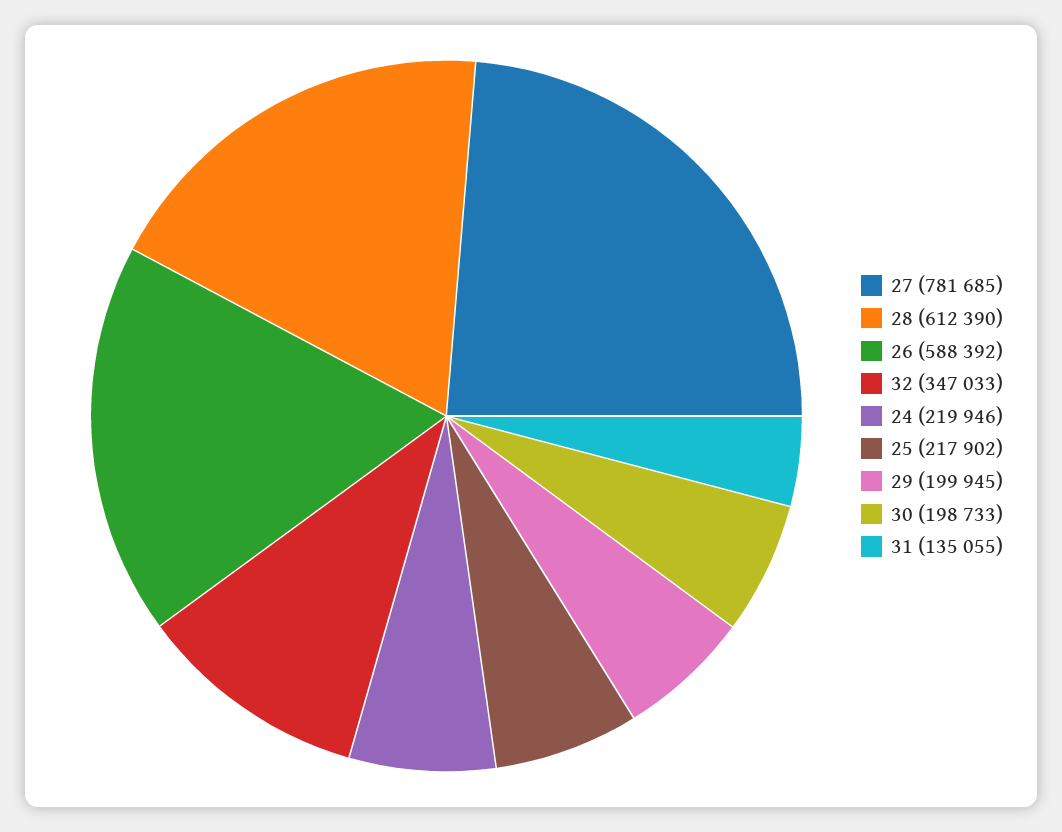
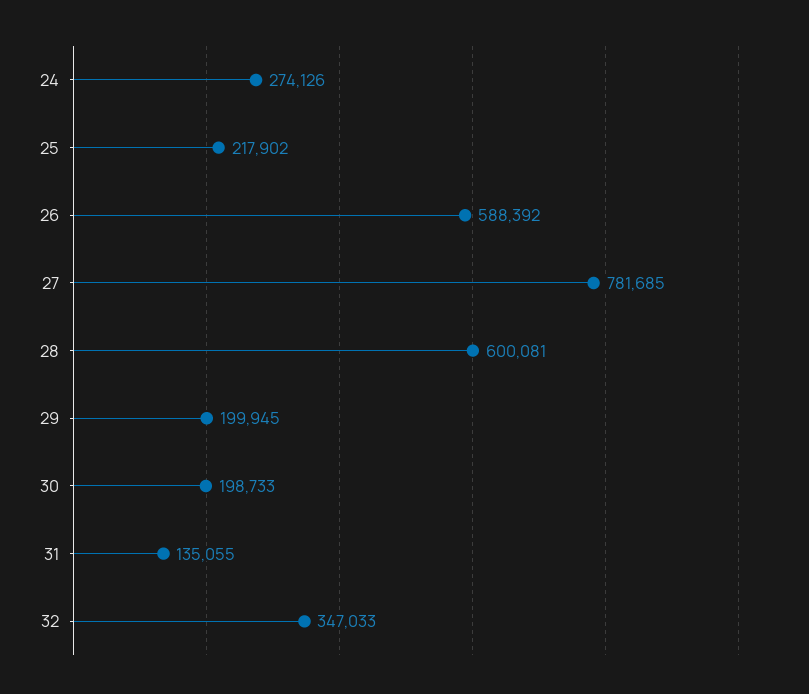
  {
    "27": 781685,
-   "28": 612390,
+   "28": 600081,
    "26": 588392,
    "32": 347033,
-   "24": 219946,
+   "24": 274126,
    "25": 217902,
    "29": 199945,
    "30": 198733,
    "31": 135055
  }

